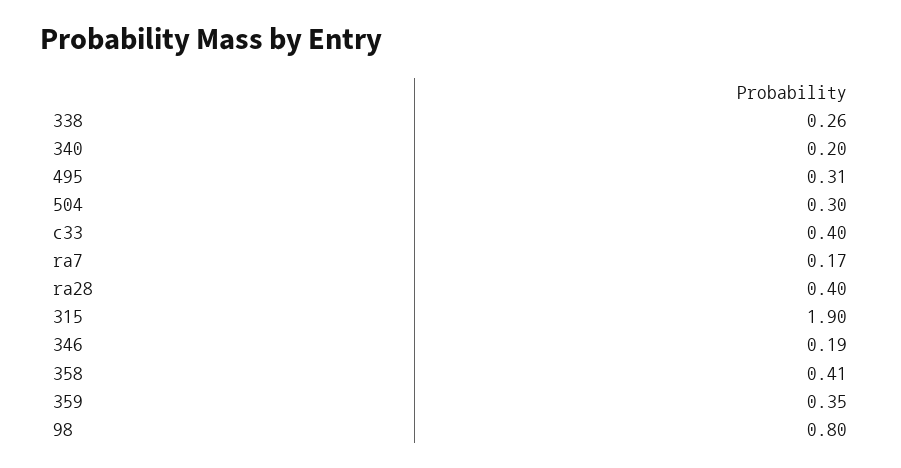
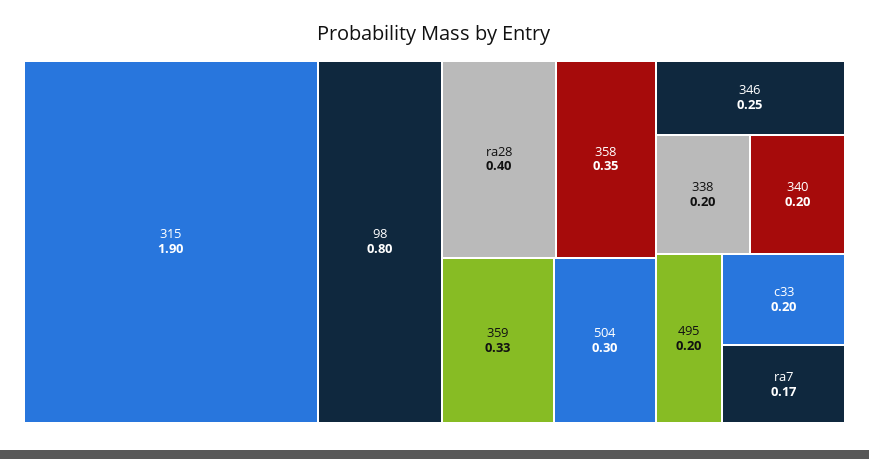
  {
-   "338": 0.26,
+   "338": 0.2,
    "340": 0.2,
-   "495": 0.31,
+   "495": 0.2,
    "504": 0.3,
-   "c33": 0.4,
+   "c33": 0.2,
    "ra7": 0.17,
    "ra28": 0.4,
    "315": 1.9,
-   "346": 0.19,
+   "346": 0.25,
-   "358": 0.41,
+   "358": 0.35,
-   "359": 0.35,
+   "359": 0.33,
    "98": 0.8
  }

